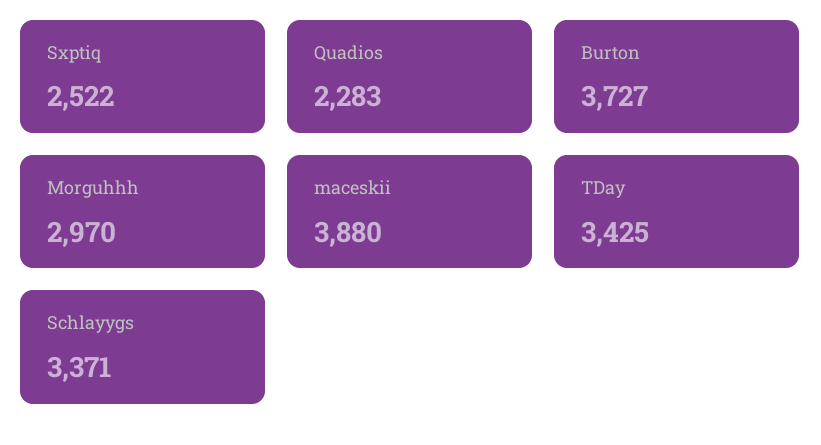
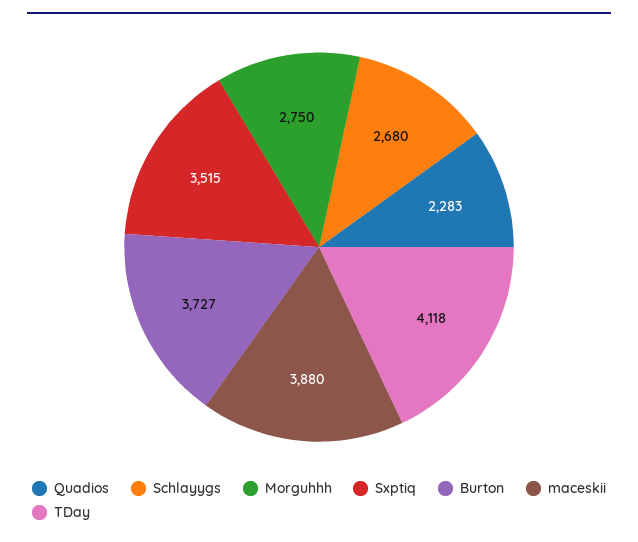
  {
-   "Sxptiq": 2522,
+   "Sxptiq": 3515,
    "Quadios": 2283,
    "Burton": 3727,
-   "Morguhhh": 2970,
+   "Morguhhh": 2750,
    "maceskii": 3880,
-   "TDay": 3425,
+   "TDay": 4118,
-   "Schlayygs": 3371
+   "Schlayygs": 2680
  }

